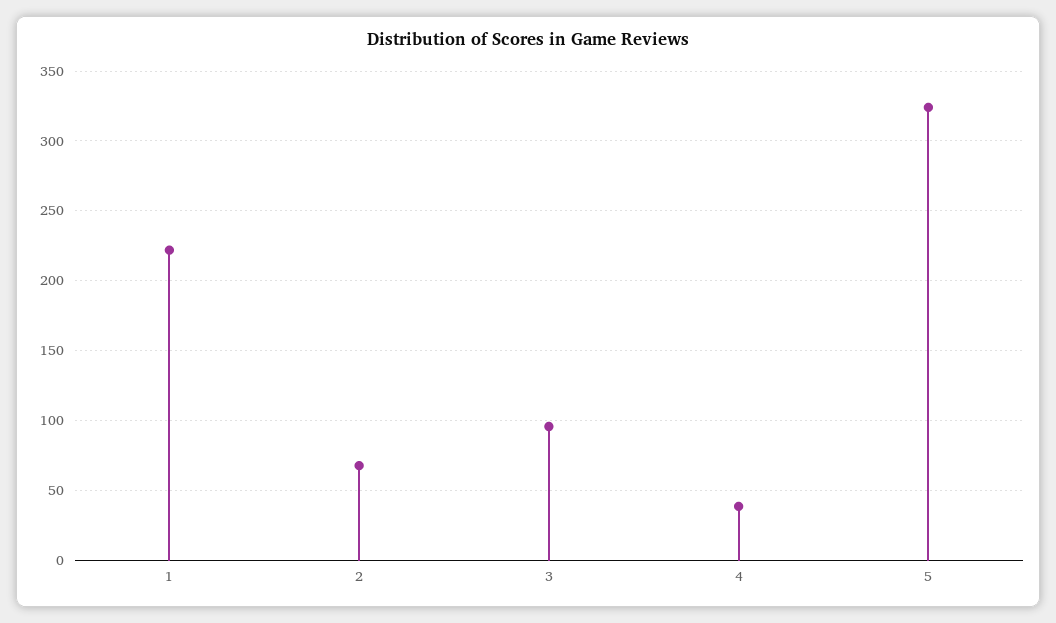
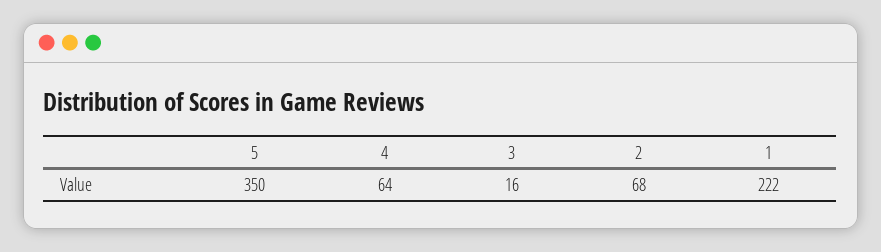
  {
    "1": 222,
    "2": 68,
-   "3": 95,
+   "3": 16,
-   "4": 40,
+   "4": 64,
-   "5": 325
+   "5": 350
  }

